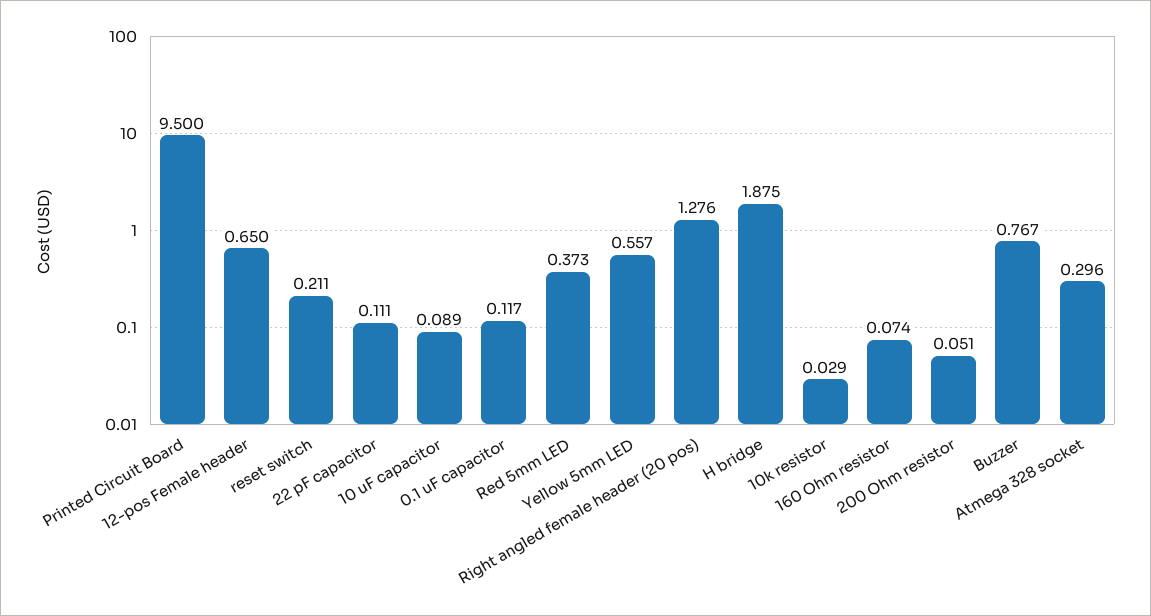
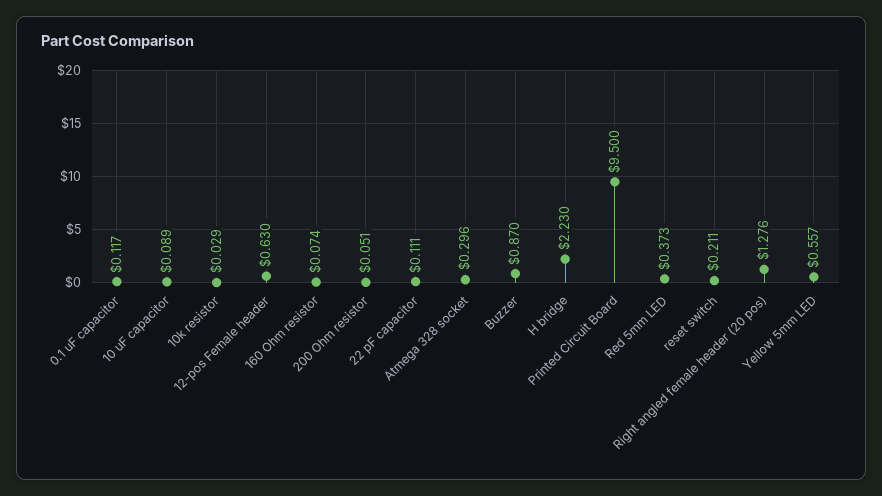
  {
    "Printed Circuit Board": 9.5,
-   "12-pos Female header": 0.65,
+   "12-pos Female header": 0.63,
    "reset switch": 0.211,
    "22 pF capacitor": 0.111,
    "10 uF capacitor": 0.089,
    "0.1 uF capacitor": 0.117,
    "Red 5mm LED": 0.373,
    "Yellow 5mm LED": 0.557,
    "Right angled female header (20 pos)": 1.276,
-   "H bridge": 1.875,
+   "H bridge": 2.23,
    "10k resistor": 0.029,
    "160 Ohm resistor": 0.074,
    "200 Ohm resistor": 0.051,
-   "Buzzer": 0.767,
+   "Buzzer": 0.87,
    "Atmega 328 socket": 0.296
  }

